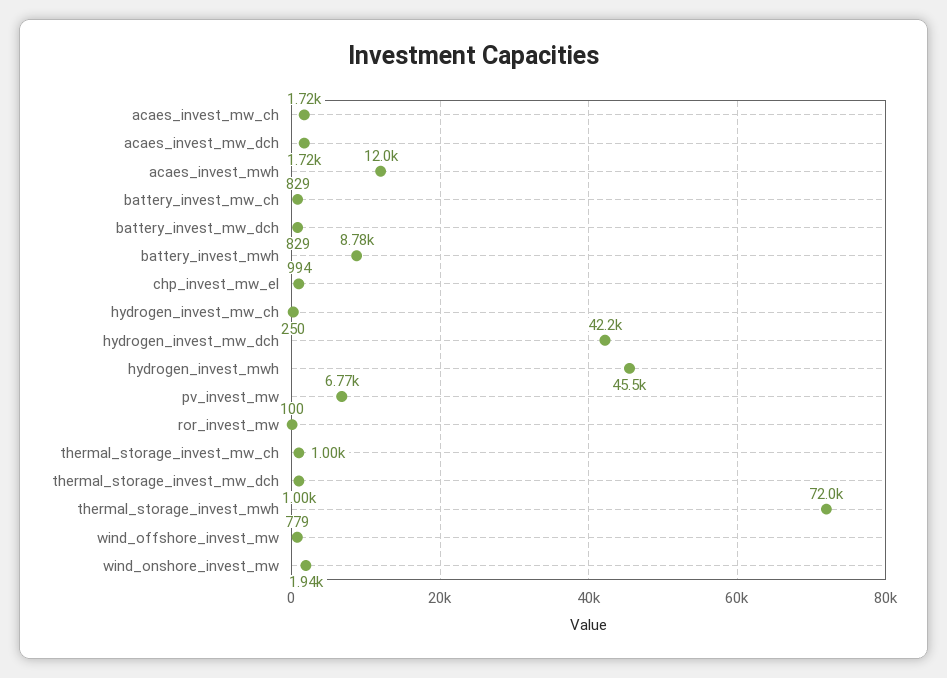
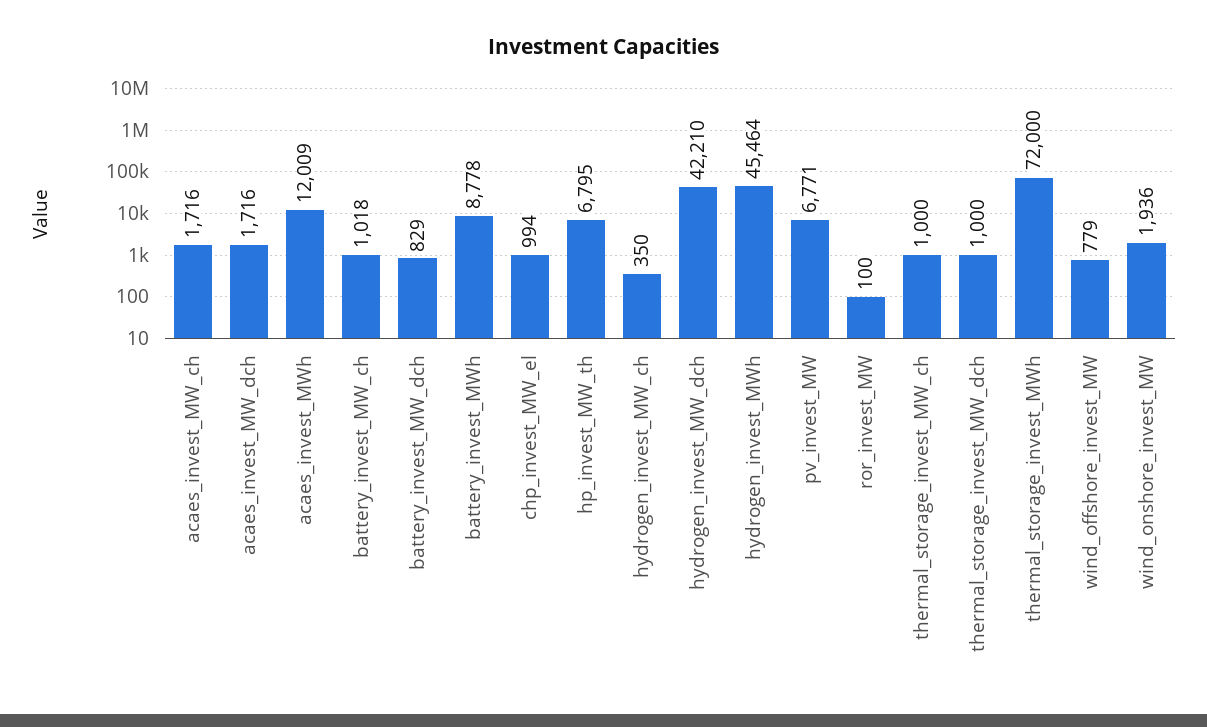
  {
    "acaes_invest_mw_ch": 1716,
    "acaes_invest_mw_dch": 1716,
    "acaes_invest_mwh": 12009,
-   "battery_invest_mw_ch": 829,
+   "battery_invest_mw_ch": 1018,
    "battery_invest_mw_dch": 829,
    "battery_invest_mwh": 8778,
    "chp_invest_mw_el": 994,
-   "hydrogen_invest_mw_ch": 250,
+   "hydrogen_invest_mw_ch": 350,
    "hydrogen_invest_mw_dch": 42210,
    "hydrogen_invest_mwh": 45464,
    "pv_invest_mw": 6771,
    "ror_invest_mw": 100,
    "thermal_storage_invest_mw_ch": 1000,
    "thermal_storage_invest_mw_dch": 1000,
    "thermal_storage_invest_mwh": 72000,
    "wind_offshore_invest_mw": 779,
-   "wind_onshore_invest_mw": 1936
+   "wind_onshore_invest_mw": 1936,
+   "hp_invest_MW_th": 6795
  }

